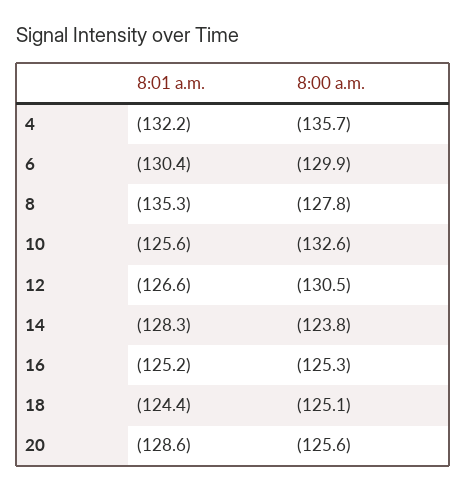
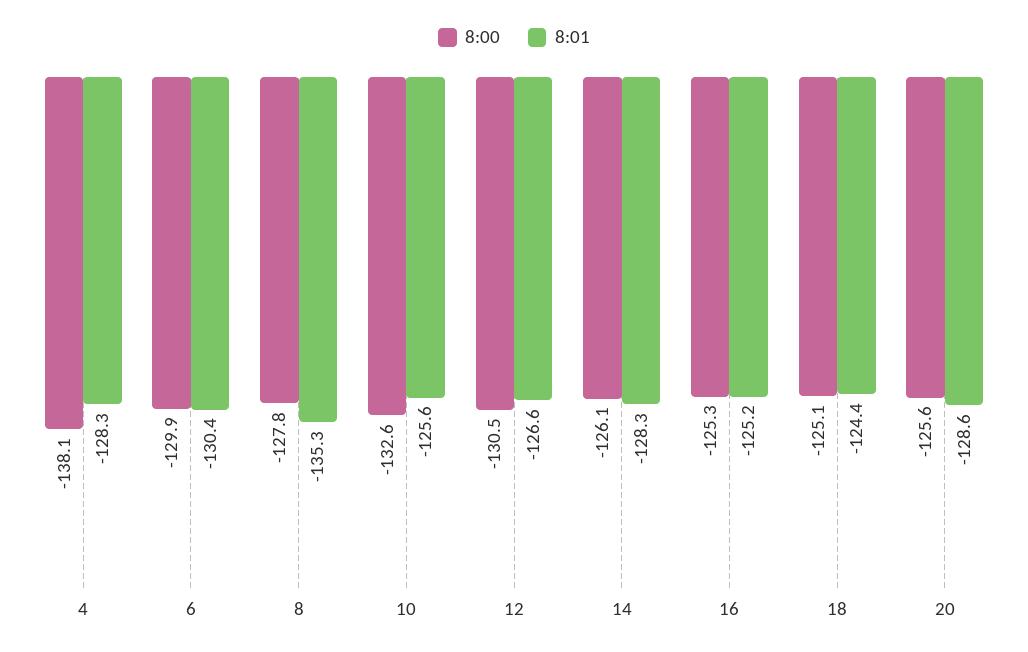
  {
    "8:01 a.m.": {
-     "4": -132.2,
+     "4": -128.3,
      "6": -130.4,
      "8": -135.3,
      "10": -125.6,
      "12": -126.6,
      "14": -128.3,
      "16": -125.2,
      "18": -124.4,
      "20": -128.6
    },
    "8:00 a.m.": {
-     "4": -135.7,
+     "4": -138.1,
      "6": -129.9,
      "8": -127.8,
      "10": -132.6,
      "12": -130.5,
-     "14": -123.8,
+     "14": -126.1,
      "16": -125.3,
      "18": -125.1,
      "20": -125.6
    }
  }

